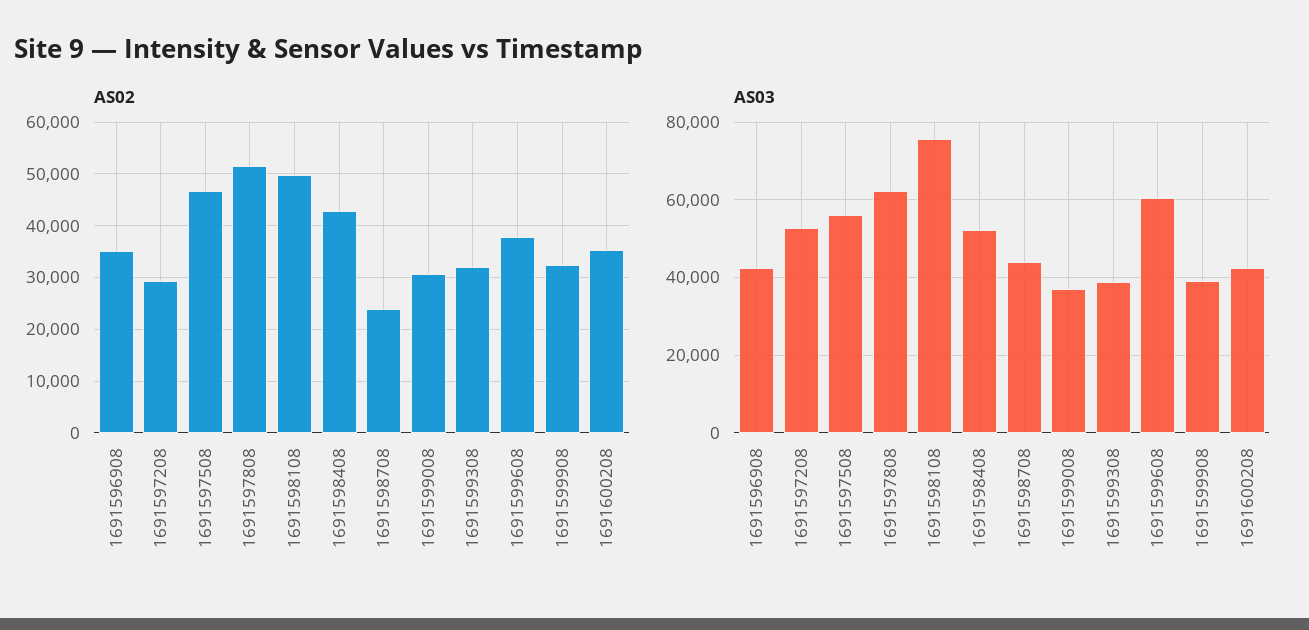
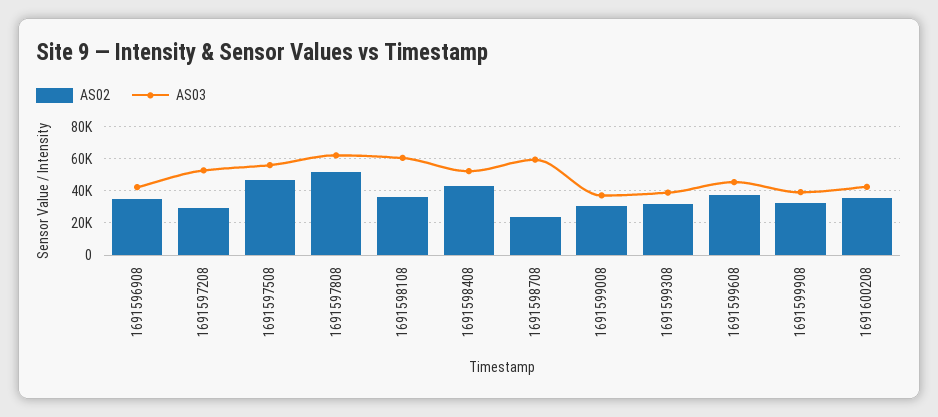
  {
    "AS02": {
      "1691596908": 36000,
      "1691597208": 30000,
      "1691597508": 46000,
      "1691597808": 52000,
-     "1691598108": 50000,
+     "1691598108": 35000,
      "1691598408": 42000,
      "1691598708": 24000,
      "1691599008": 30000,
      "1691599308": 32000,
      "1691599608": 38000,
      "1691599908": 32000,
      "1691600208": 36000
    },
    "AS03": {
      "1691596908": 42000,
      "1691597208": 52000,
      "1691597508": 56000,
      "1691597808": 62000,
-     "1691598108": 76000,
+     "1691598108": 60000,
      "1691598408": 52000,
-     "1691598708": 44000,
+     "1691598708": 60000,
      "1691599008": 38000,
      "1691599308": 38000,
-     "1691599608": 60000,
+     "1691599608": 45000,
      "1691599908": 40000,
      "1691600208": 42000
    }
  }

